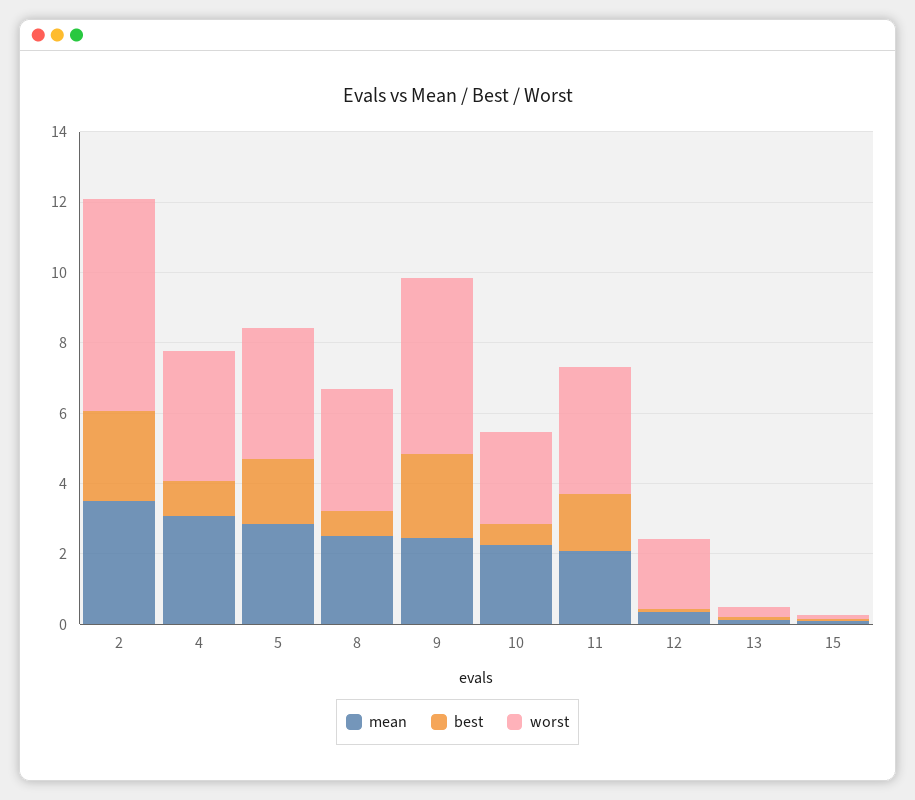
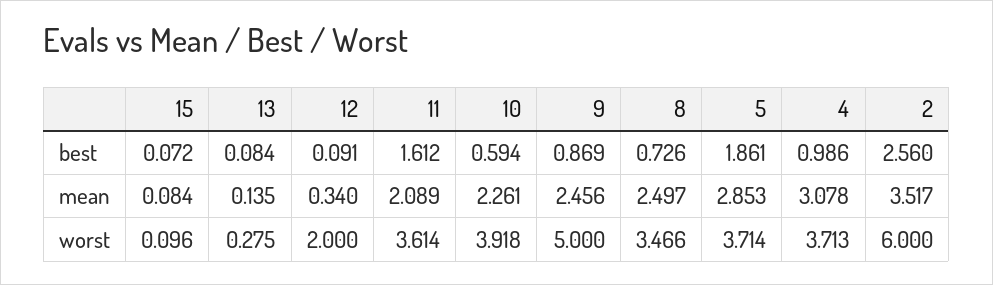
  {
    "mean": {
      "2": 3.517,
      "4": 3.078,
      "5": 2.853,
      "8": 2.497,
      "9": 2.456,
      "10": 2.261,
      "11": 2.089,
      "12": 0.34,
      "13": 0.135,
      "15": 0.084
    },
    "best": {
      "2": 2.56,
      "4": 0.986,
      "5": 1.861,
      "8": 0.726,
-     "9": 2.5,
+     "9": 0.869,
      "10": 0.594,
      "11": 1.612,
      "12": 0.091,
      "13": 0.084,
      "15": 0.072
    },
    "worst": {
      "2": 6,
      "4": 3.713,
      "5": 3.714,
      "8": 3.466,
      "9": 5,
-     "10": 2.5,
+     "10": 3.918,
      "11": 3.614,
      "12": 2,
      "13": 0.275,
      "15": 0.096
    }
  }

